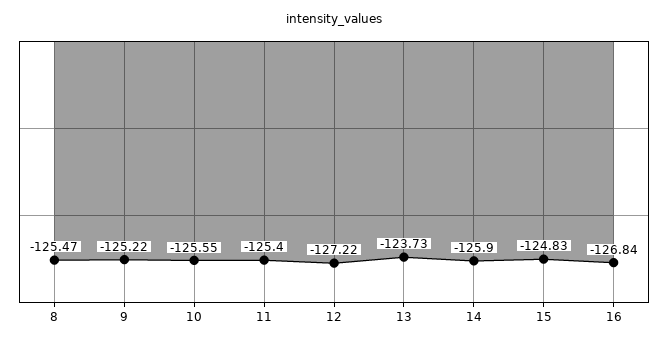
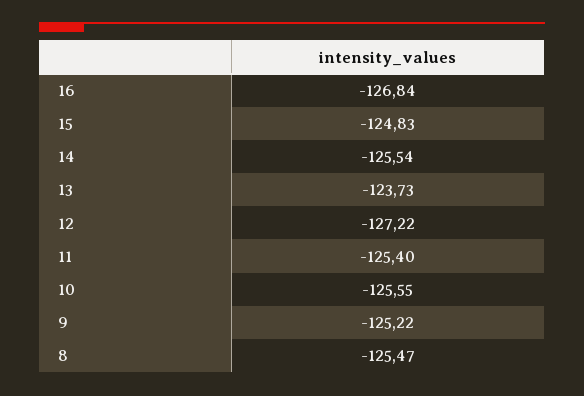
  {
    "8": -125.47,
    "9": -125.22,
    "10": -125.55,
    "11": -125.4,
    "12": -127.22,
    "13": -123.73,
-   "14": -125.9,
+   "14": -125.54,
    "15": -124.83,
    "16": -126.84
  }

